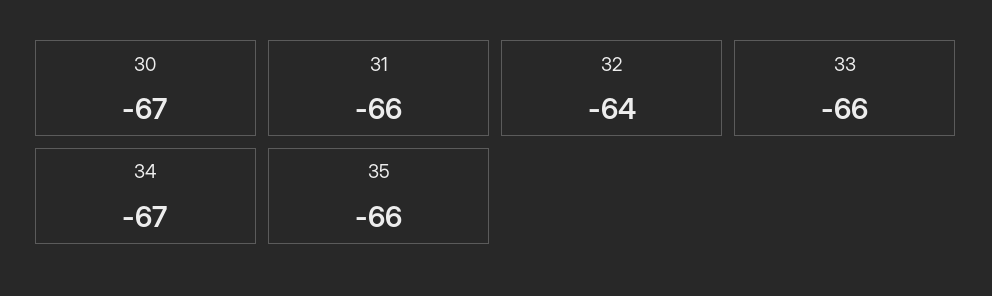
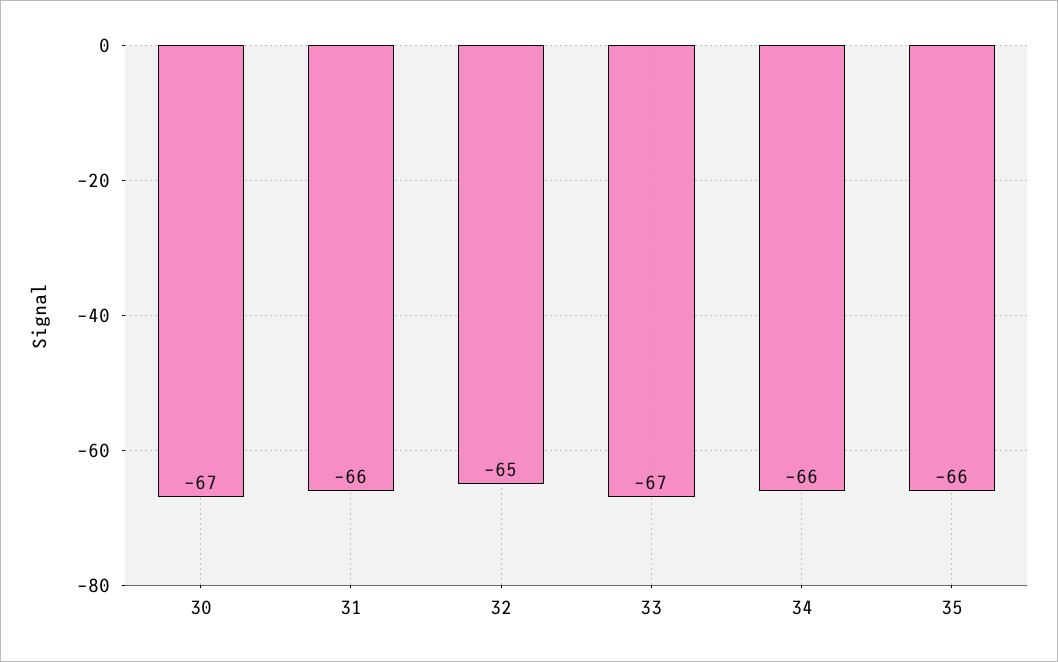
  {
    "30": -67,
    "31": -66,
-   "32": -64,
+   "32": -65,
-   "33": -66,
+   "33": -67,
-   "34": -67,
+   "34": -66,
    "35": -66
  }

